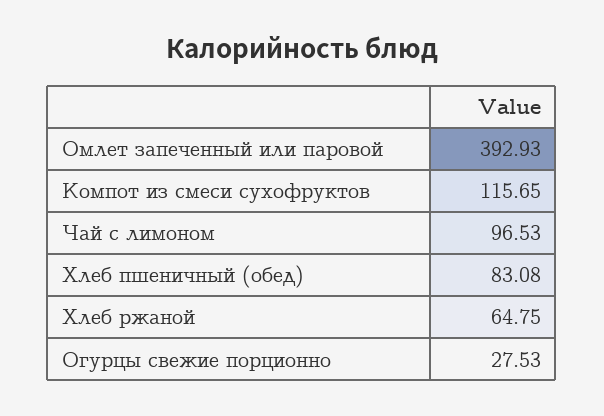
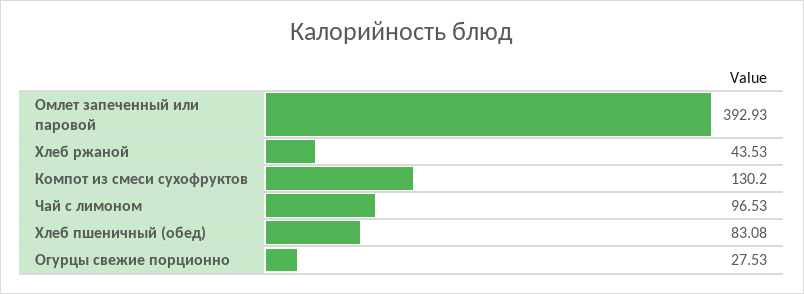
  {
    "Омлет запеченный или паровой": 392.93,
-   "Компот из смеси сухофруктов": 115.65,
+   "Компот из смеси сухофруктов": 130.2,
    "Чай с лимоном": 96.53,
    "Хлеб пшеничный (обед)": 83.08,
-   "Хлеб ржаной": 64.75,
+   "Хлеб ржаной": 43.53,
    "Огурцы свежие порционно": 27.53
  }

